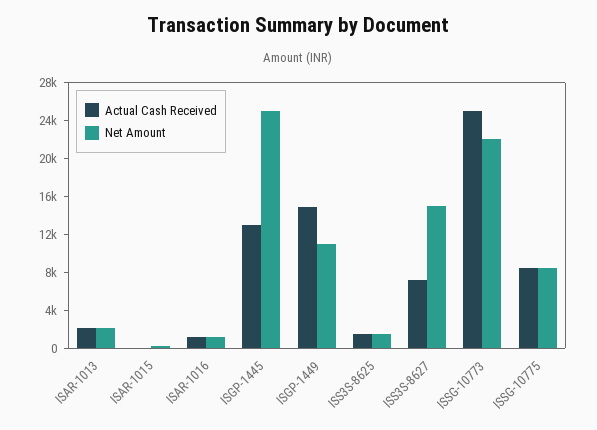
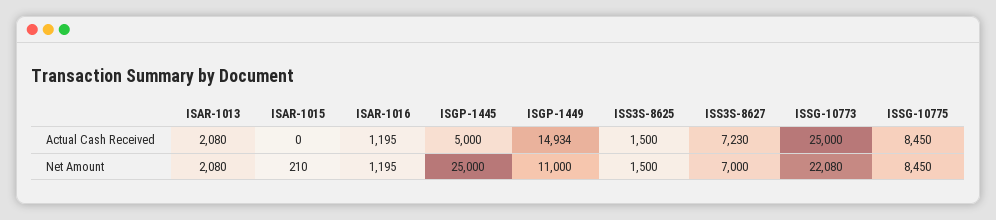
  {
    "Actual Cash Received": {
      "ISAR-1013": 2080,
      "ISAR-1015": 0,
      "ISAR-1016": 1195,
-     "ISGP-1445": 13000,
+     "ISGP-1445": 5000,
      "ISGP-1449": 14934,
      "ISS3S-8625": 1500,
      "ISS3S-8627": 7230,
      "ISSG-10773": 25000,
      "ISSG-10775": 8450
    },
    "Net Amount": {
      "ISAR-1013": 2080,
      "ISAR-1015": 210,
      "ISAR-1016": 1195,
      "ISGP-1445": 25000,
      "ISGP-1449": 11000,
      "ISS3S-8625": 1500,
-     "ISS3S-8627": 15000,
+     "ISS3S-8627": 7000,
      "ISSG-10773": 22080,
      "ISSG-10775": 8450
    }
  }

